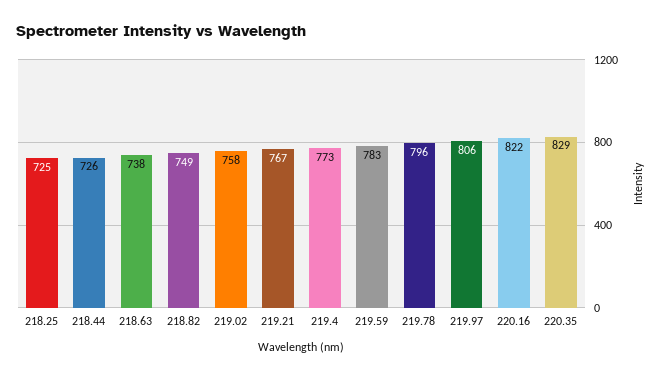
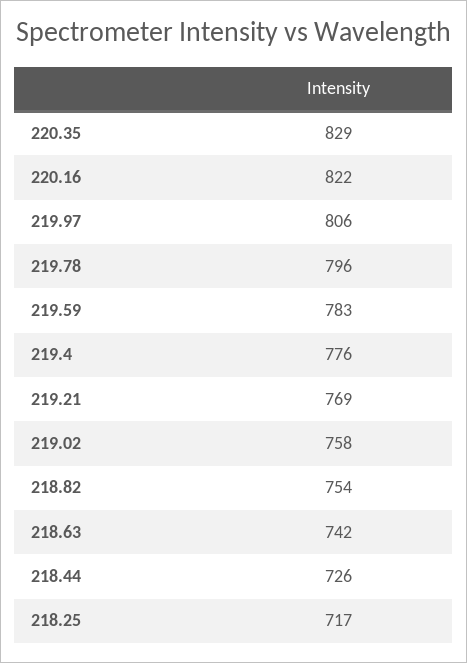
  {
-   "218.25": 725,
+   "218.25": 717,
    "218.44": 726,
-   "218.63": 738,
+   "218.63": 742,
-   "218.82": 749,
+   "218.82": 754,
    "219.02": 758,
-   "219.21": 767,
+   "219.21": 769,
-   "219.4": 773,
+   "219.4": 776,
    "219.59": 783,
    "219.78": 796,
    "219.97": 806,
    "220.16": 822,
    "220.35": 829
  }

